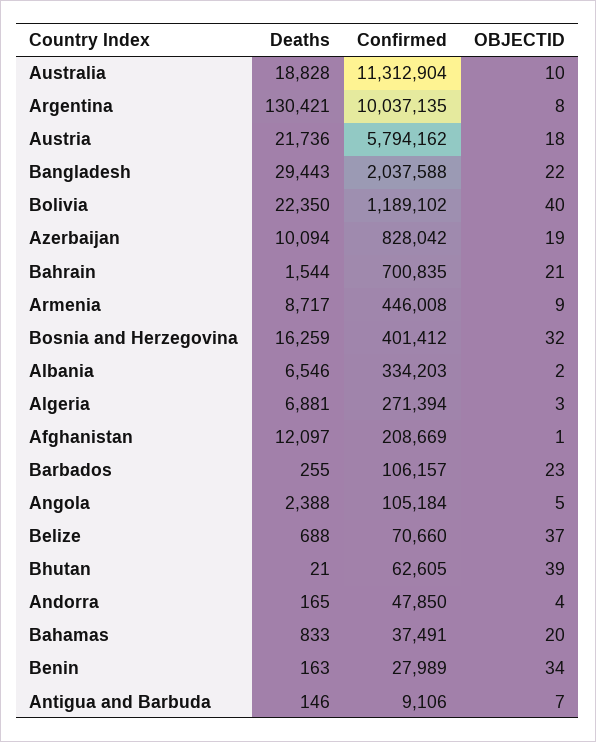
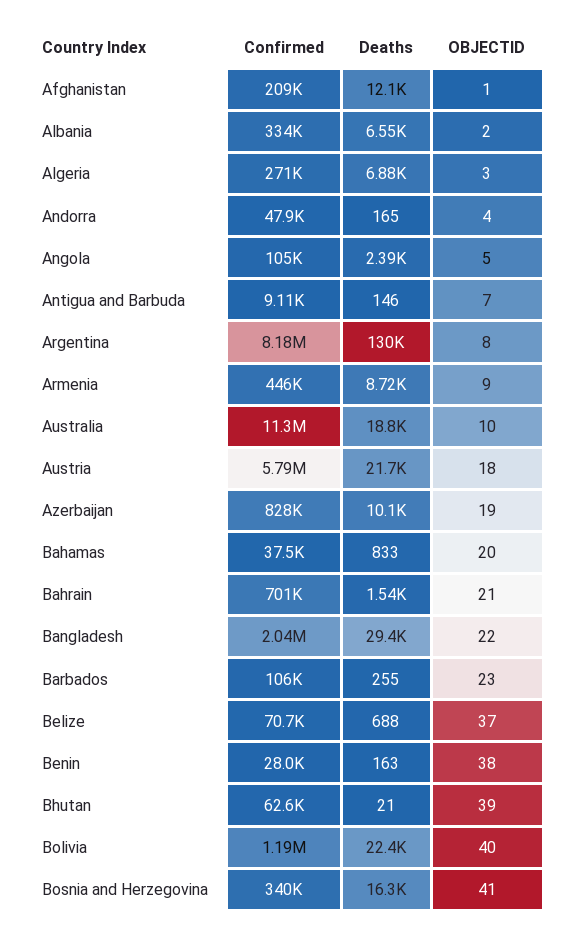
  {
    "Deaths": {
      "Australia": 18828,
      "Argentina": 130421,
      "Austria": 21736,
      "Bangladesh": 29443,
      "Bolivia": 22350,
      "Azerbaijan": 10094,
      "Bahrain": 1544,
      "Armenia": 8717,
      "Bosnia and Herzegovina": 16259,
      "Albania": 6546,
      "Algeria": 6881,
      "Afghanistan": 12097,
      "Barbados": 255,
      "Angola": 2388,
      "Belize": 688,
      "Bhutan": 21,
      "Andorra": 165,
      "Bahamas": 833,
      "Benin": 163,
      "Antigua and Barbuda": 146
    },
    "Confirmed": {
      "Australia": 11312904,
-     "Argentina": 10037135,
+     "Argentina": 8180000,
      "Austria": 5794162,
      "Bangladesh": 2037588,
      "Bolivia": 1189102,
      "Azerbaijan": 828042,
      "Bahrain": 700835,
      "Armenia": 446008,
-     "Bosnia and Herzegovina": 401412,
+     "Bosnia and Herzegovina": 340000,
      "Albania": 334203,
      "Algeria": 271394,
      "Afghanistan": 208669,
      "Barbados": 106157,
      "Angola": 105184,
      "Belize": 70660,
      "Bhutan": 62605,
      "Andorra": 47850,
      "Bahamas": 37491,
      "Benin": 27989,
      "Antigua and Barbuda": 9106
    },
    "OBJECTID": {
      "Australia": 10,
      "Argentina": 8,
      "Austria": 18,
      "Bangladesh": 22,
      "Bolivia": 40,
      "Azerbaijan": 19,
      "Bahrain": 21,
      "Armenia": 9,
-     "Bosnia and Herzegovina": 32,
+     "Bosnia and Herzegovina": 41,
      "Albania": 2,
      "Algeria": 3,
      "Afghanistan": 1,
      "Barbados": 23,
      "Angola": 5,
      "Belize": 37,
      "Bhutan": 39,
      "Andorra": 4,
      "Bahamas": 20,
-     "Benin": 34,
+     "Benin": 38,
      "Antigua and Barbuda": 7
    }
  }

